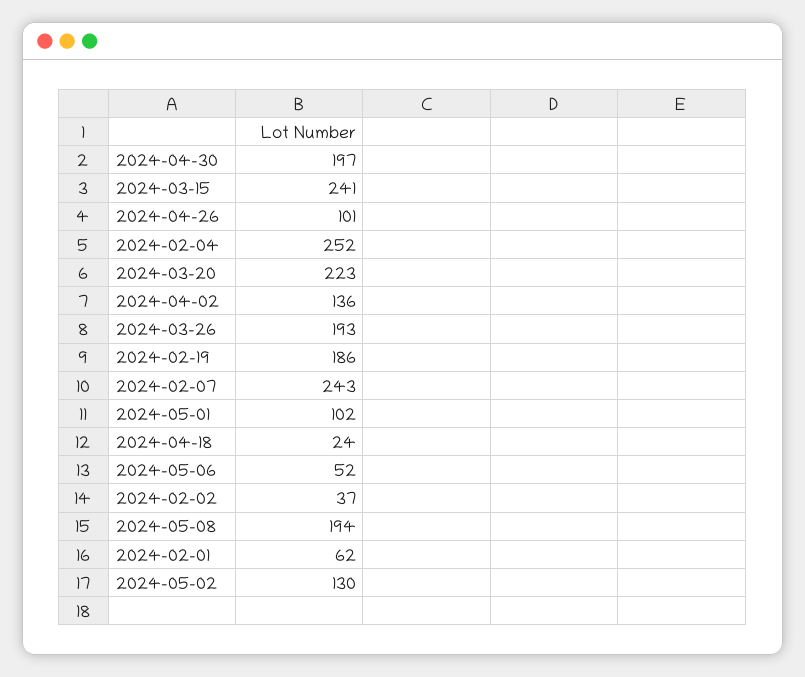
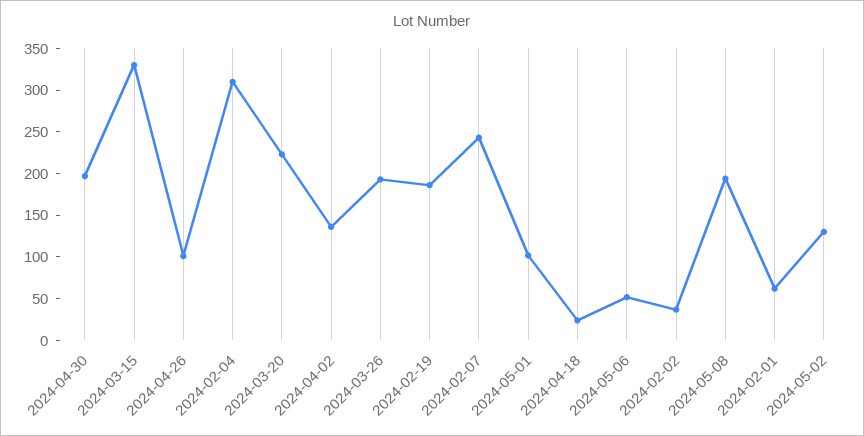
  {
    "2024-04-30": 197,
-   "2024-03-15": 241,
+   "2024-03-15": 330,
    "2024-04-26": 101,
-   "2024-02-04": 252,
+   "2024-02-04": 310,
    "2024-03-20": 223,
    "2024-04-02": 136,
    "2024-03-26": 193,
    "2024-02-19": 186,
    "2024-02-07": 243,
    "2024-05-01": 102,
    "2024-04-18": 24,
    "2024-05-06": 52,
    "2024-02-02": 37,
    "2024-05-08": 194,
    "2024-02-01": 62,
    "2024-05-02": 130
  }

